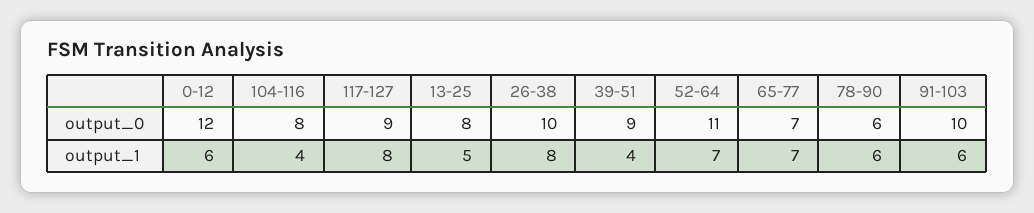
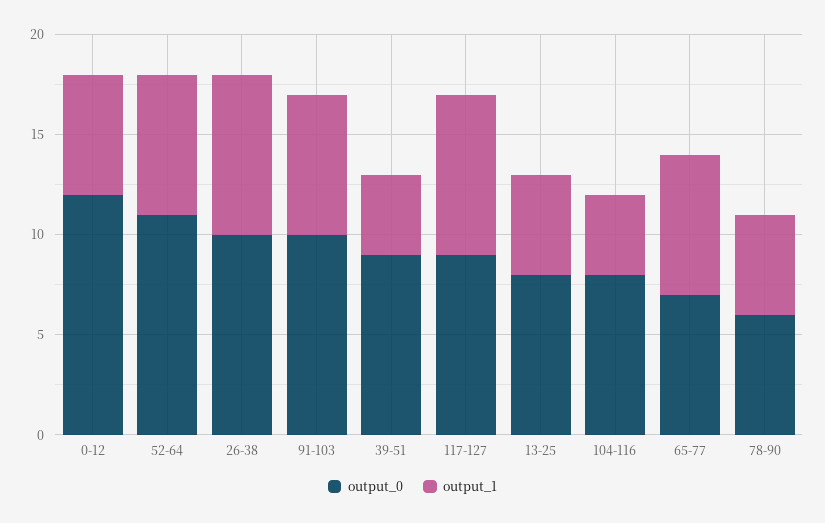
  {
    "output_0": {
      "0-12": 12,
      "104-116": 8,
      "117-127": 9,
      "13-25": 8,
      "26-38": 10,
      "39-51": 9,
      "52-64": 11,
      "65-77": 7,
      "78-90": 6,
      "91-103": 10
    },
    "output_1": {
      "0-12": 6,
      "104-116": 4,
      "117-127": 8,
      "13-25": 5,
      "26-38": 8,
      "39-51": 4,
      "52-64": 7,
      "65-77": 7,
-     "78-90": 6,
+     "78-90": 5,
-     "91-103": 6
+     "91-103": 7
    }
  }

